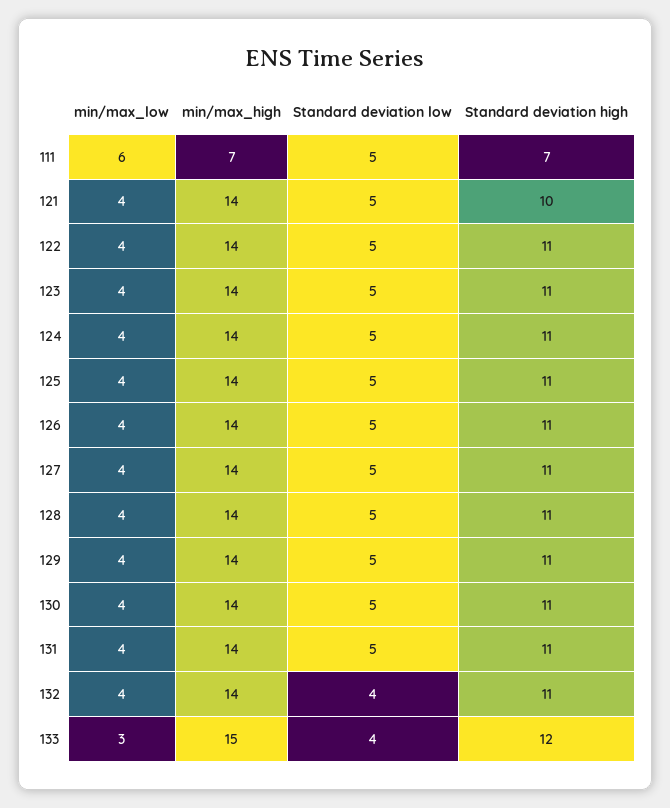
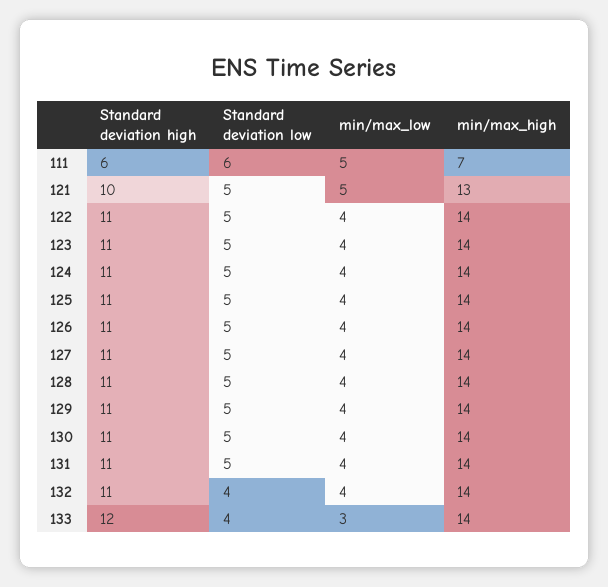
  {
    "min/max_low": {
-     "111": 6,
+     "111": 5,
-     "121": 4,
+     "121": 5,
      "122": 4,
      "123": 4,
      "124": 4,
      "125": 4,
      "126": 4,
      "127": 4,
      "128": 4,
      "129": 4,
      "130": 4,
      "131": 4,
      "132": 4,
      "133": 3
    },
    "min/max_high": {
      "111": 7,
-     "121": 14,
+     "121": 13,
      "122": 14,
      "123": 14,
      "124": 14,
      "125": 14,
      "126": 14,
      "127": 14,
      "128": 14,
      "129": 14,
      "130": 14,
      "131": 14,
      "132": 14,
-     "133": 15
+     "133": 14
    },
    "Standard deviation low": {
-     "111": 5,
+     "111": 6,
      "121": 5,
      "122": 5,
      "123": 5,
      "124": 5,
      "125": 5,
      "126": 5,
      "127": 5,
      "128": 5,
      "129": 5,
      "130": 5,
      "131": 5,
      "132": 4,
      "133": 4
    },
    "Standard deviation high": {
-     "111": 7,
+     "111": 6,
      "121": 10,
      "122": 11,
      "123": 11,
      "124": 11,
      "125": 11,
      "126": 11,
      "127": 11,
      "128": 11,
      "129": 11,
      "130": 11,
      "131": 11,
      "132": 11,
      "133": 12
    }
  }

